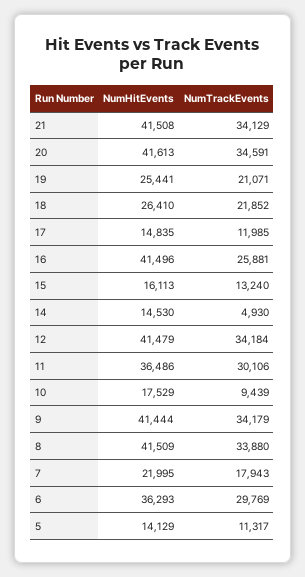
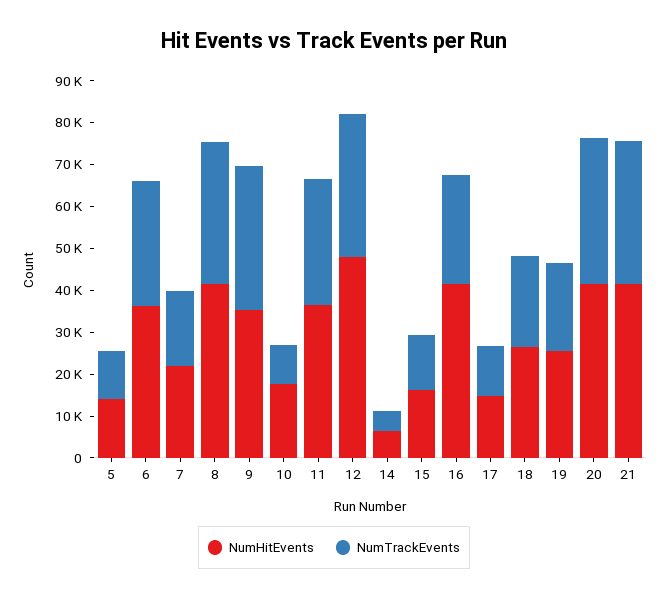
  {
    "NumHitEvents": {
      "21": 41508,
      "20": 41613,
      "19": 25441,
      "18": 26410,
      "17": 14835,
      "16": 41496,
      "15": 16113,
-     "14": 14530,
+     "14": 6000,
-     "12": 41479,
+     "12": 48000,
      "11": 36486,
      "10": 17529,
-     "9": 41444,
+     "9": 36000,
      "8": 41509,
      "7": 21995,
      "6": 36293,
      "5": 14129
    },
    "NumTrackEvents": {
      "21": 34129,
      "20": 34591,
      "19": 21071,
      "18": 21852,
      "17": 11985,
      "16": 25881,
      "15": 13240,
      "14": 4930,
      "12": 34184,
      "11": 30106,
      "10": 9439,
      "9": 34179,
      "8": 33880,
      "7": 17943,
      "6": 29769,
      "5": 11317
    }
  }

